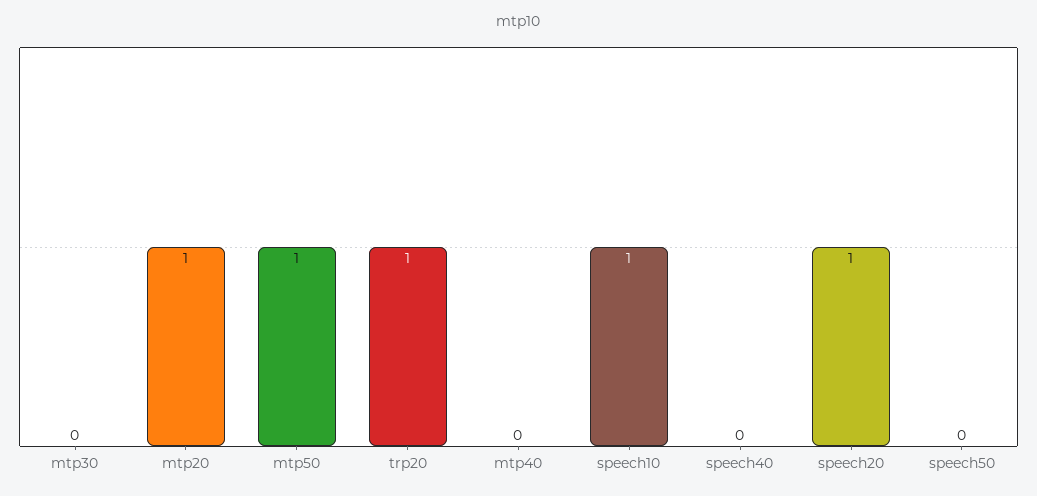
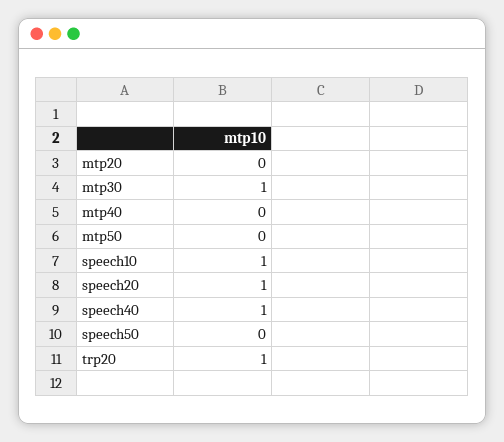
  {
-   "mtp30": 0,
+   "mtp30": 1,
-   "mtp20": 1,
+   "mtp20": 0,
-   "mtp50": 1,
+   "mtp50": 0,
    "trp20": 1,
    "mtp40": 0,
    "speech10": 1,
-   "speech40": 0,
+   "speech40": 1,
    "speech20": 1,
    "speech50": 0
  }

